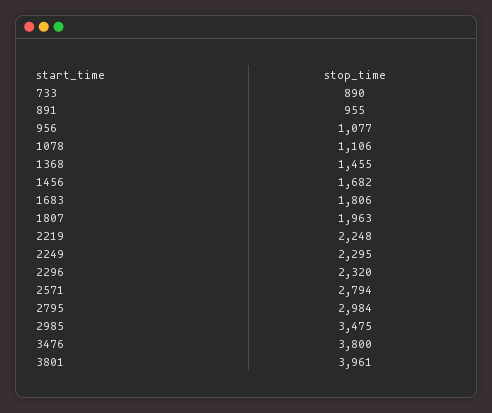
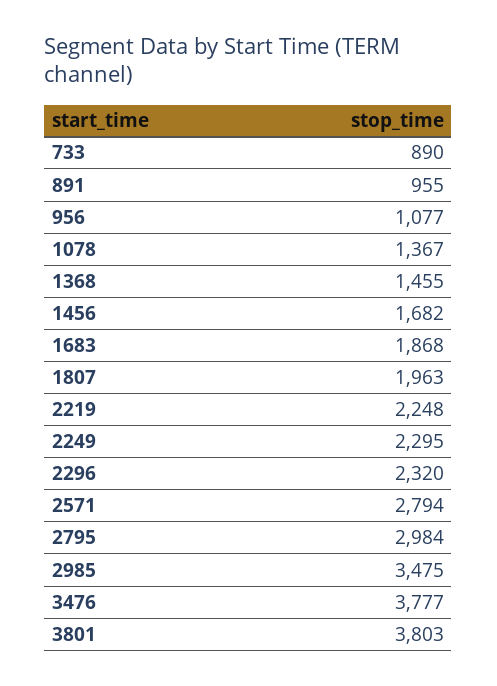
  {
    "733": 890,
    "891": 955,
    "956": 1077,
-   "1078": 1106,
+   "1078": 1367,
    "1368": 1455,
    "1456": 1682,
-   "1683": 1806,
+   "1683": 1868,
    "1807": 1963,
    "2219": 2248,
    "2249": 2295,
    "2296": 2320,
    "2571": 2794,
    "2795": 2984,
    "2985": 3475,
-   "3476": 3800,
+   "3476": 3777,
-   "3801": 3961
+   "3801": 3803
  }

